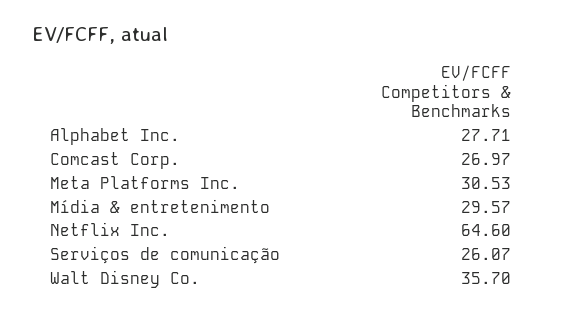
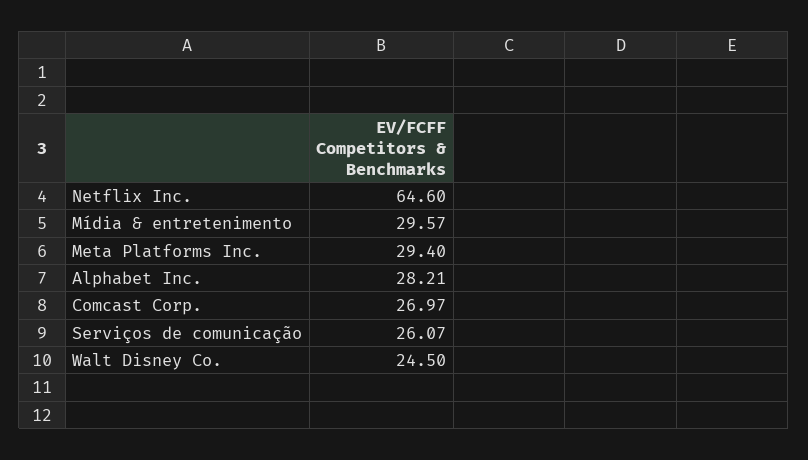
  {
-   "Alphabet Inc.": 27.71,
+   "Alphabet Inc.": 28.21,
    "Comcast Corp.": 26.97,
-   "Meta Platforms Inc.": 30.53,
+   "Meta Platforms Inc.": 29.4,
    "Mídia & entretenimento": 29.57,
    "Netflix Inc.": 64.6,
    "Serviços de comunicação": 26.07,
-   "Walt Disney Co.": 35.7
+   "Walt Disney Co.": 24.5
  }

